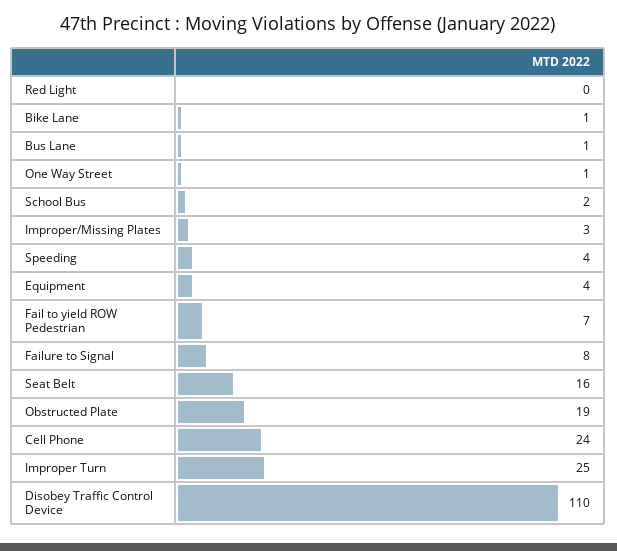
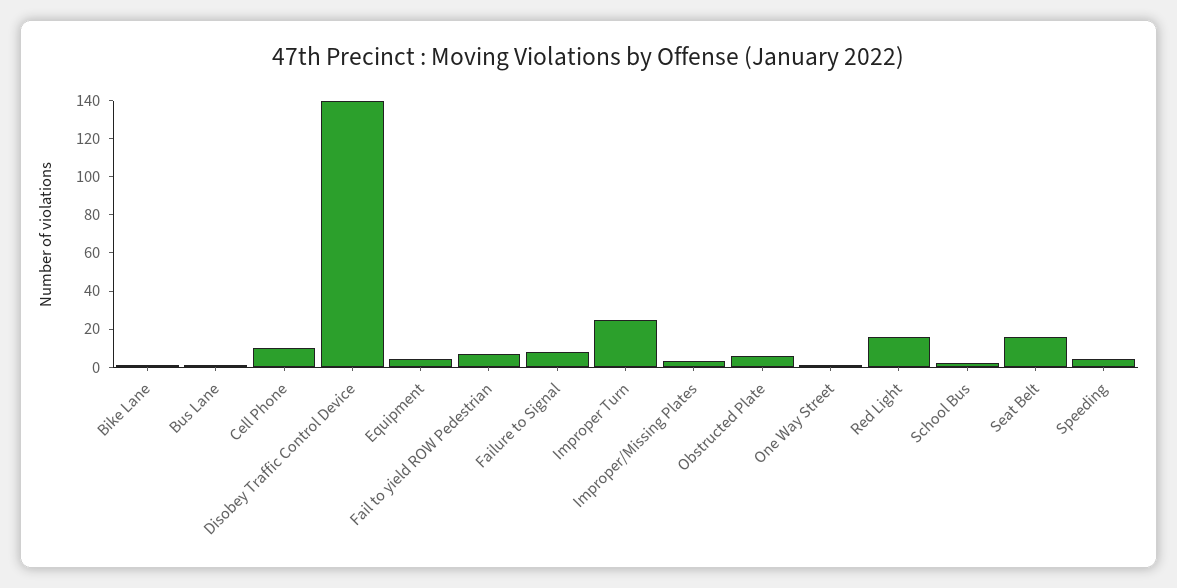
  {
-   "Red Light": 0,
+   "Red Light": 15,
    "Bike Lane": 1,
    "Bus Lane": 1,
    "One Way Street": 1,
    "School Bus": 2,
    "Improper/Missing Plates": 3,
    "Speeding": 4,
    "Equipment": 4,
    "Fail to yield ROW Pedestrian": 7,
    "Failure to Signal": 8,
    "Seat Belt": 16,
-   "Obstructed Plate": 19,
+   "Obstructed Plate": 5,
-   "Cell Phone": 24,
+   "Cell Phone": 10,
    "Improper Turn": 25,
-   "Disobey Traffic Control Device": 110
+   "Disobey Traffic Control Device": 140
  }

